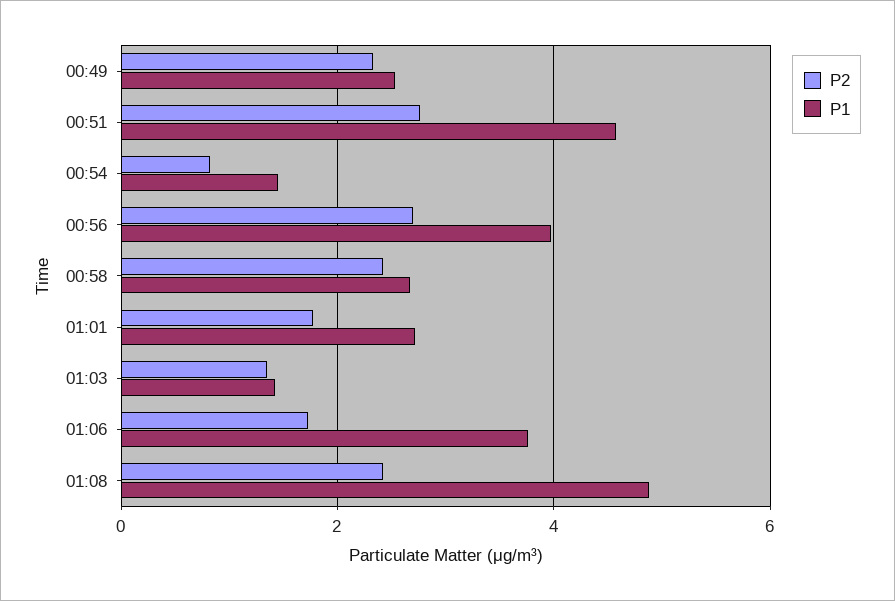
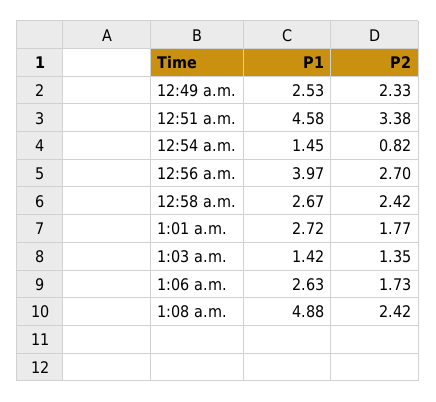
  {
    "P2": {
      "00:49": 2.33,
-     "00:51": 2.8,
+     "00:51": 3.38,
      "00:54": 0.82,
      "00:56": 2.7,
      "00:58": 2.42,
      "01:01": 1.77,
      "01:03": 1.35,
      "01:06": 1.73,
      "01:08": 2.42
    },
    "P1": {
      "00:49": 2.53,
      "00:51": 4.58,
      "00:54": 1.45,
      "00:56": 3.97,
      "00:58": 2.67,
      "01:01": 2.72,
      "01:03": 1.42,
-     "01:06": 3.8,
+     "01:06": 2.63,
      "01:08": 4.88
    }
  }

